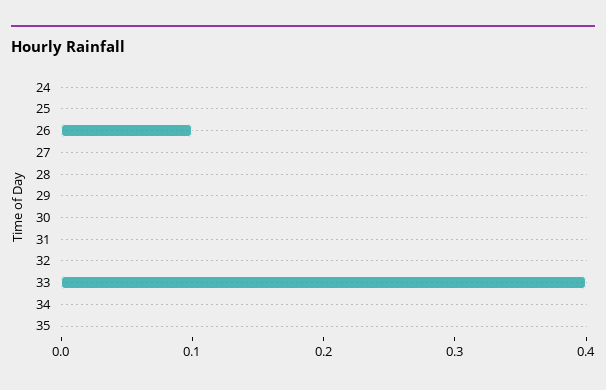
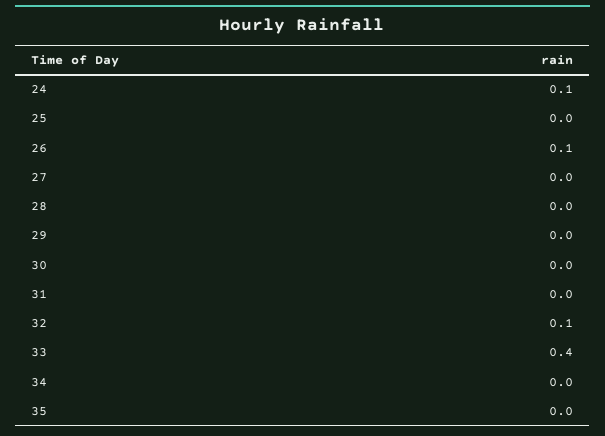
  {
-   "24": 0,
+   "24": 0.1,
    "25": 0,
    "26": 0.1,
    "27": 0,
    "28": 0,
    "29": 0,
    "30": 0,
    "31": 0,
-   "32": 0,
+   "32": 0.1,
    "33": 0.4,
    "34": 0,
    "35": 0
  }

